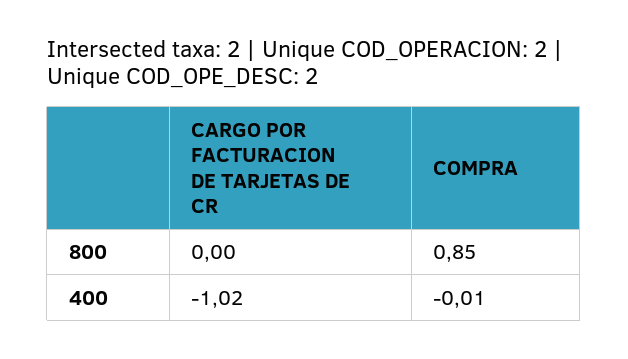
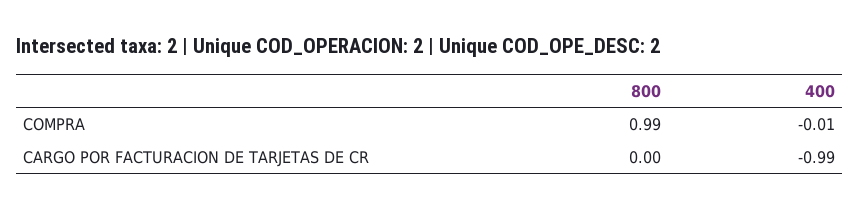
  {
    "CARGO POR FACTURACION DE TARJETAS DE CR": {
      "800": 0,
-     "400": -1.02
+     "400": -0.99
    },
    "COMPRA": {
-     "800": 0.85,
+     "800": 0.99,
      "400": -0.01
    }
  }

